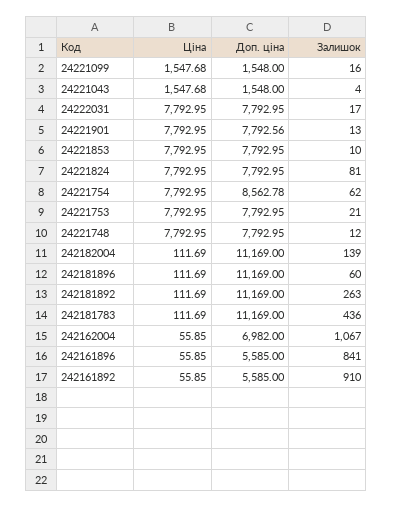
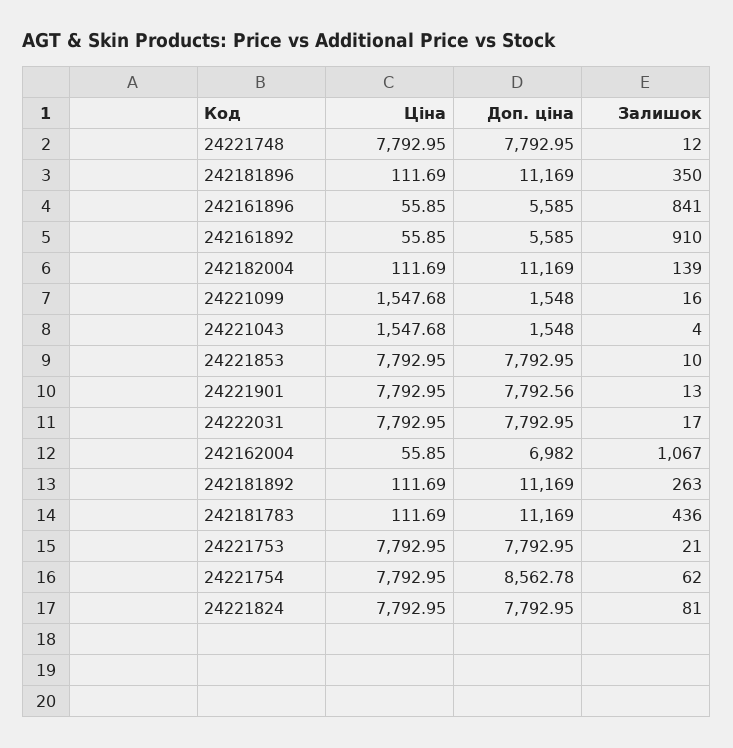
  {
    "Ціна": {
      "24221099": 1547.68,
      "24221043": 1547.68,
      "24222031": 7792.95,
      "24221901": 7792.95,
      "24221853": 7792.95,
      "24221824": 7792.95,
      "24221754": 7792.95,
      "24221753": 7792.95,
      "24221748": 7792.95,
      "242182004": 111.69,
      "242181896": 111.69,
      "242181892": 111.69,
      "242181783": 111.69,
      "242162004": 55.85,
      "242161896": 55.85,
      "242161892": 55.85
    },
    "Доп. ціна": {
      "24221099": 1548,
      "24221043": 1548,
      "24222031": 7792.95,
      "24221901": 7792.56,
      "24221853": 7792.95,
      "24221824": 7792.95,
      "24221754": 8562.78,
      "24221753": 7792.95,
      "24221748": 7792.95,
      "242182004": 11169,
      "242181896": 11169,
      "242181892": 11169,
      "242181783": 11169,
      "242162004": 6982,
      "242161896": 5585,
      "242161892": 5585
    },
    "Залишок": {
      "24221099": 16,
      "24221043": 4,
      "24222031": 17,
      "24221901": 13,
      "24221853": 10,
      "24221824": 81,
      "24221754": 62,
      "24221753": 21,
      "24221748": 12,
      "242182004": 139,
-     "242181896": 60,
+     "242181896": 350,
      "242181892": 263,
      "242181783": 436,
      "242162004": 1067,
      "242161896": 841,
      "242161892": 910
    }
  }

